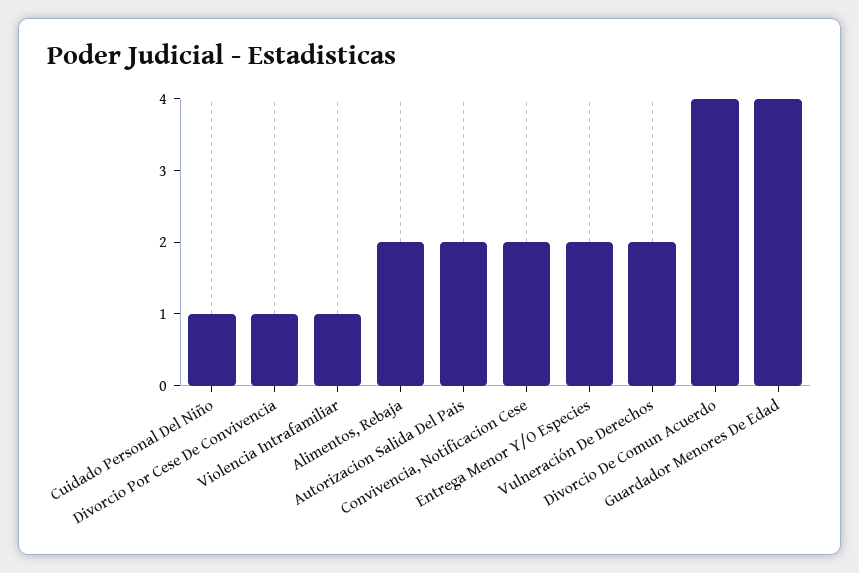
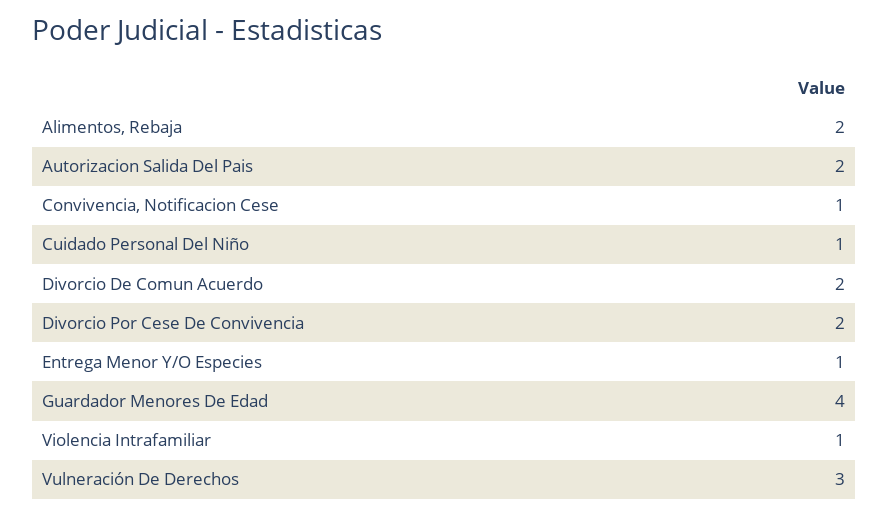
  {
    "Cuidado Personal Del Niño": 1,
-   "Divorcio Por Cese De Convivencia": 1,
+   "Divorcio Por Cese De Convivencia": 2,
    "Violencia Intrafamiliar": 1,
    "Alimentos, Rebaja": 2,
    "Autorizacion Salida Del Pais": 2,
-   "Convivencia, Notificacion Cese": 2,
+   "Convivencia, Notificacion Cese": 1,
-   "Entrega Menor Y/O Especies": 2,
+   "Entrega Menor Y/O Especies": 1,
-   "Vulneración De Derechos": 2,
+   "Vulneración De Derechos": 3,
-   "Divorcio De Comun Acuerdo": 4,
+   "Divorcio De Comun Acuerdo": 2,
    "Guardador Menores De Edad": 4
  }

